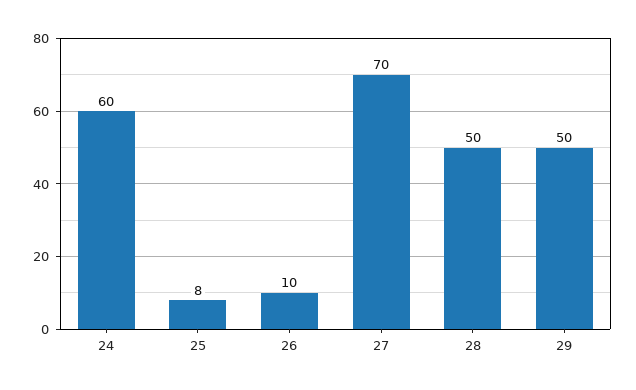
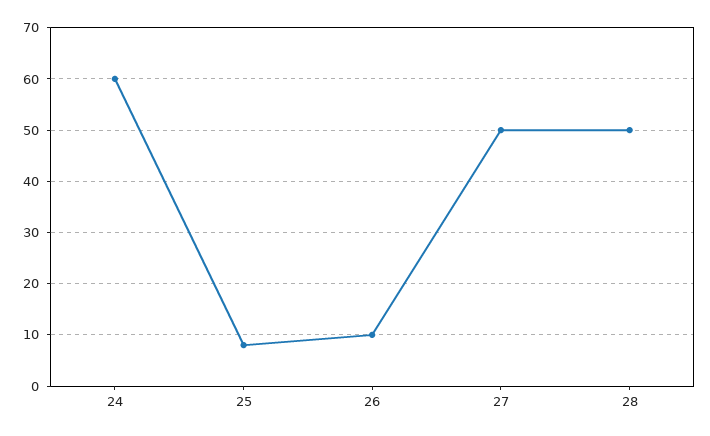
  {
    "24": 60,
    "25": 8,
    "26": 10,
-   "27": 70,
+   "27": 50,
-   "28": 50,
+   "28": 50
-   "29": 50
  }

